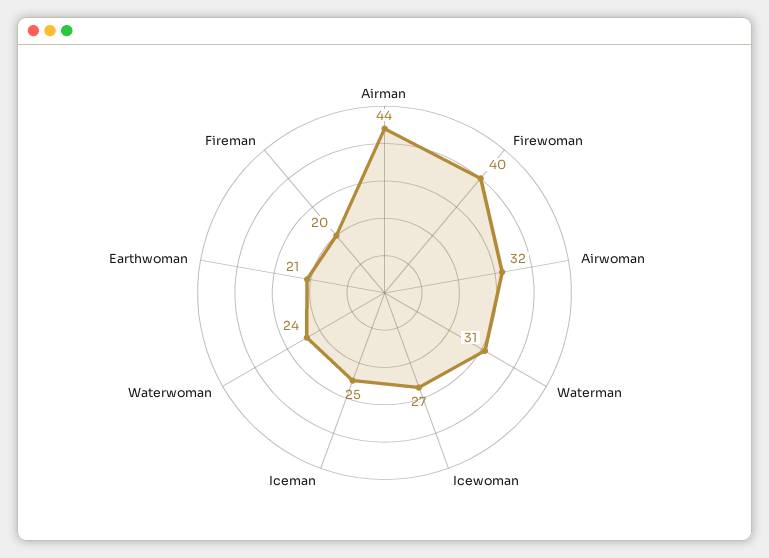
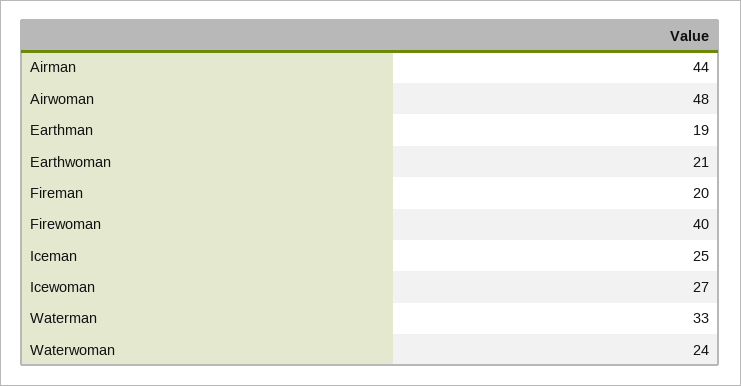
  {
    "Airman": 44,
    "Firewoman": 40,
-   "Airwoman": 32,
+   "Airwoman": 48,
-   "Waterman": 31,
+   "Waterman": 33,
    "Icewoman": 27,
    "Iceman": 25,
    "Waterwoman": 24,
    "Earthwoman": 21,
-   "Fireman": 20
+   "Fireman": 20,
+   "Earthman": 19
  }

